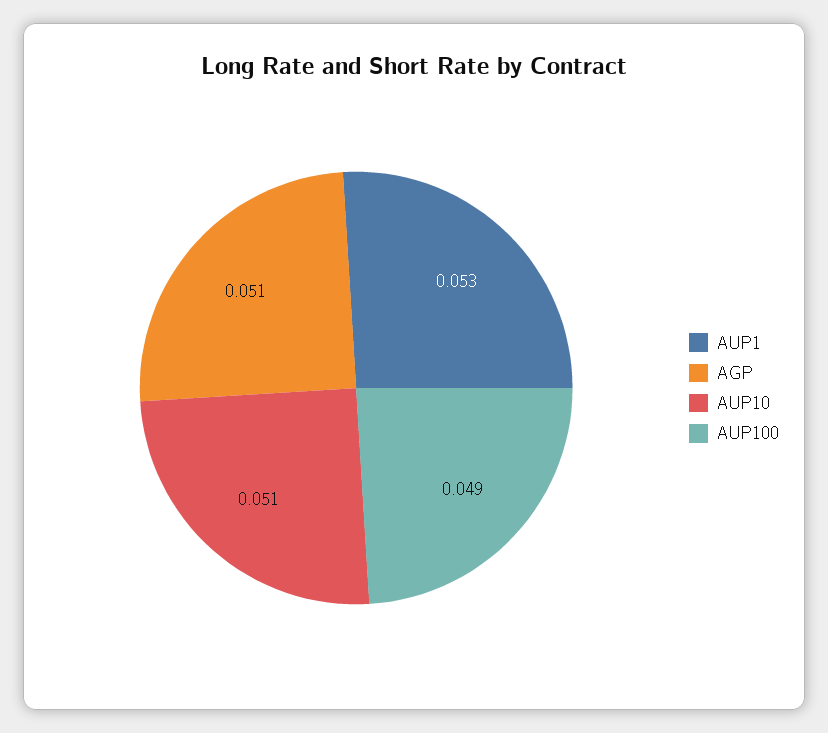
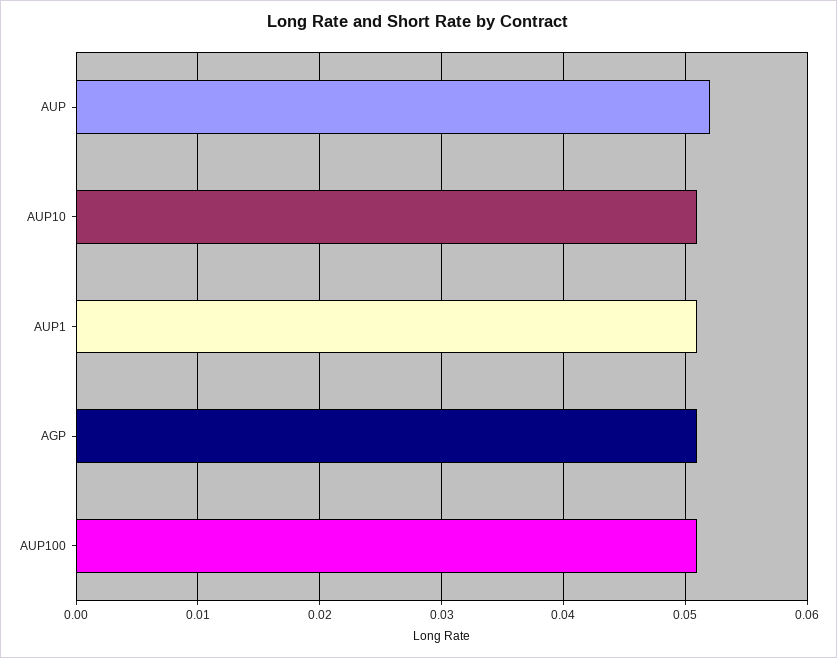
  {
-   "AUP1": 0.053,
+   "AUP1": 0.051,
    "AGP": 0.051,
    "AUP10": 0.051,
-   "AUP100": 0.049
+   "AUP100": 0.051,
+   "AUP": 0.052
  }

